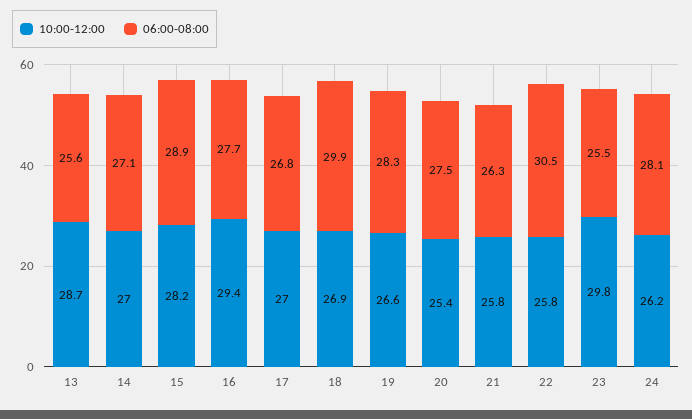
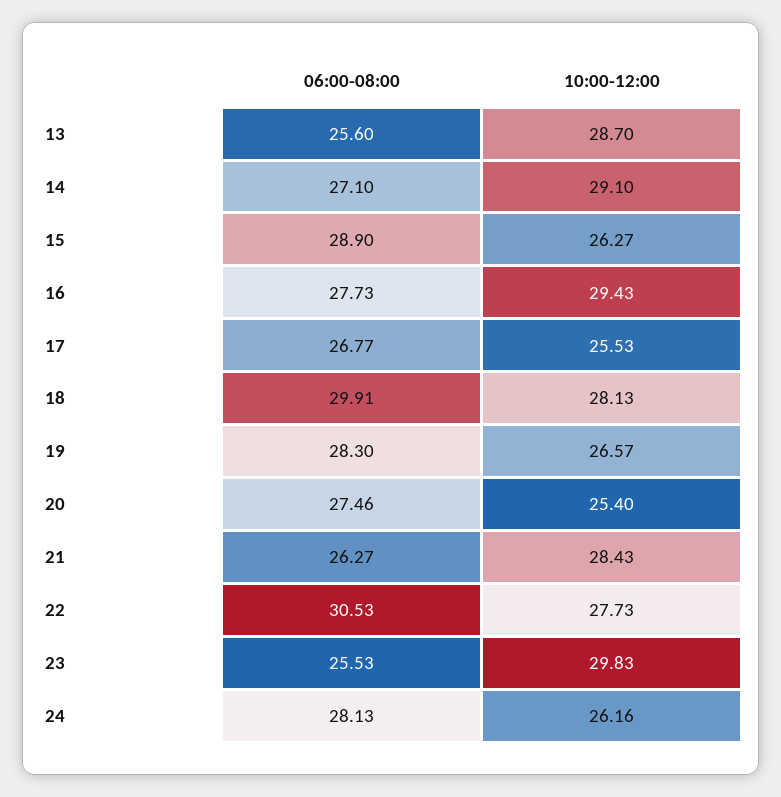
  {
    "10:00-12:00": {
      "13": 28.7,
-     "14": 27,
+     "14": 29.1,
-     "15": 28.2,
+     "15": 26.27,
      "16": 29.43,
-     "17": 27,
+     "17": 25.53,
-     "18": 26.9,
+     "18": 28.13,
      "19": 26.57,
      "20": 25.4,
-     "21": 25.8,
+     "21": 28.43,
-     "22": 25.8,
+     "22": 27.73,
      "23": 29.83,
      "24": 26.16
    },
    "06:00-08:00": {
      "13": 25.6,
      "14": 27.1,
      "15": 28.9,
      "16": 27.73,
      "17": 26.77,
      "18": 29.91,
      "19": 28.3,
      "20": 27.46,
      "21": 26.27,
      "22": 30.53,
      "23": 25.53,
      "24": 28.13
    }
  }

